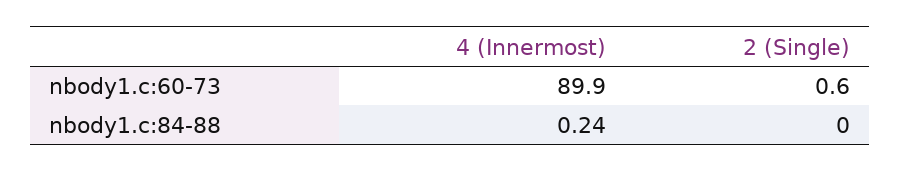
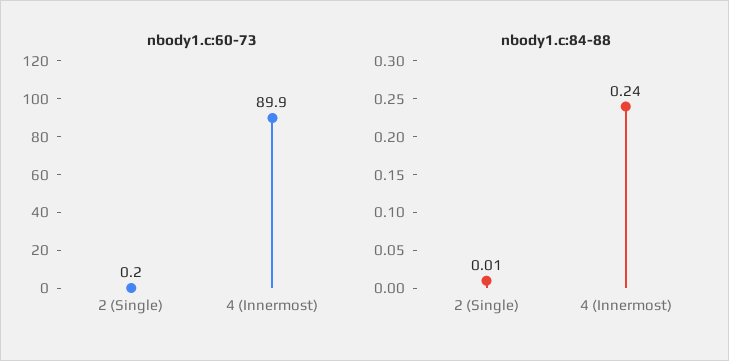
  {
    "nbody1.c:60-73": {
      "4 (Innermost)": 89.9,
-     "2 (Single)": 0.6
+     "2 (Single)": 0.2
    },
    "nbody1.c:84-88": {
      "4 (Innermost)": 0.24,
-     "2 (Single)": 0
+     "2 (Single)": 0.01
    }
  }

